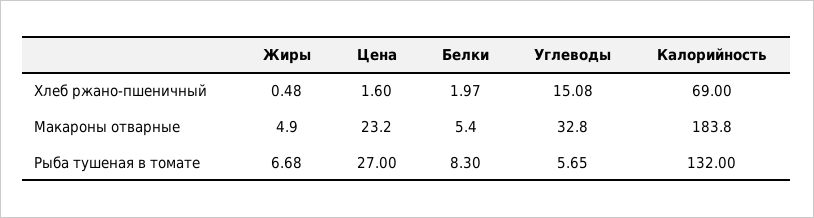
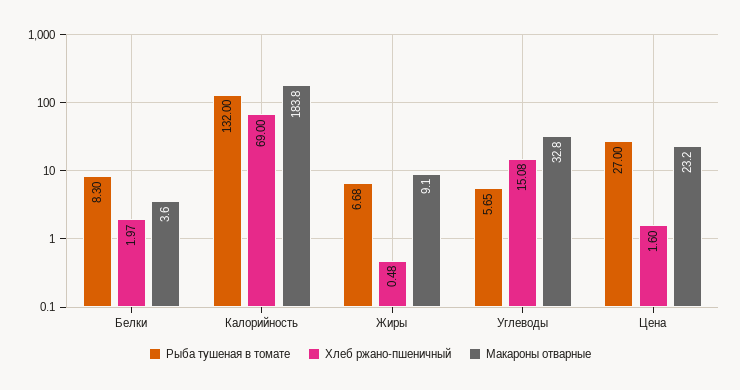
  {
    "Хлеб ржано-пшеничный": {
      "Жиры": 0.48,
      "Цена": 1.6,
      "Белки": 1.97,
      "Углеводы": 15.08,
      "Калорийность": 69
    },
    "Макароны отварные": {
-     "Жиры": 4.9,
+     "Жиры": 9.1,
      "Цена": 23.2,
-     "Белки": 5.4,
+     "Белки": 3.6,
      "Углеводы": 32.8,
      "Калорийность": 183.8
    },
    "Рыба тушеная в томате": {
      "Жиры": 6.68,
      "Цена": 27,
      "Белки": 8.3,
      "Углеводы": 5.65,
      "Калорийность": 132
    }
  }

